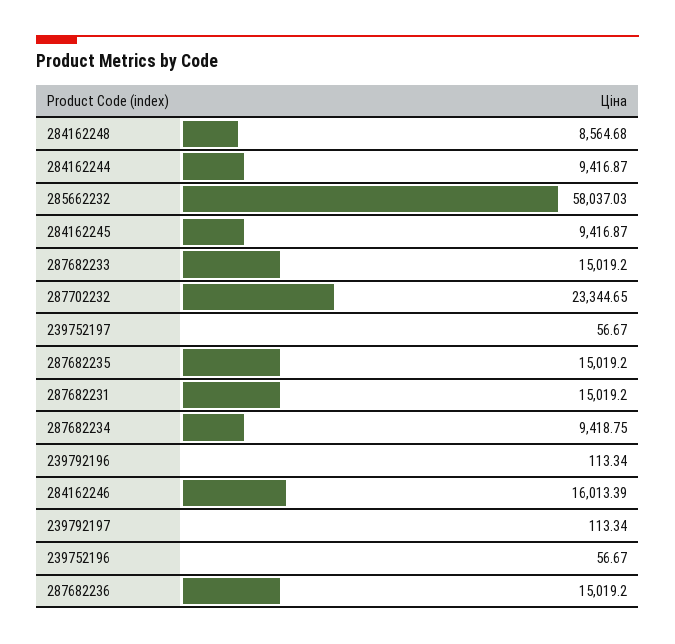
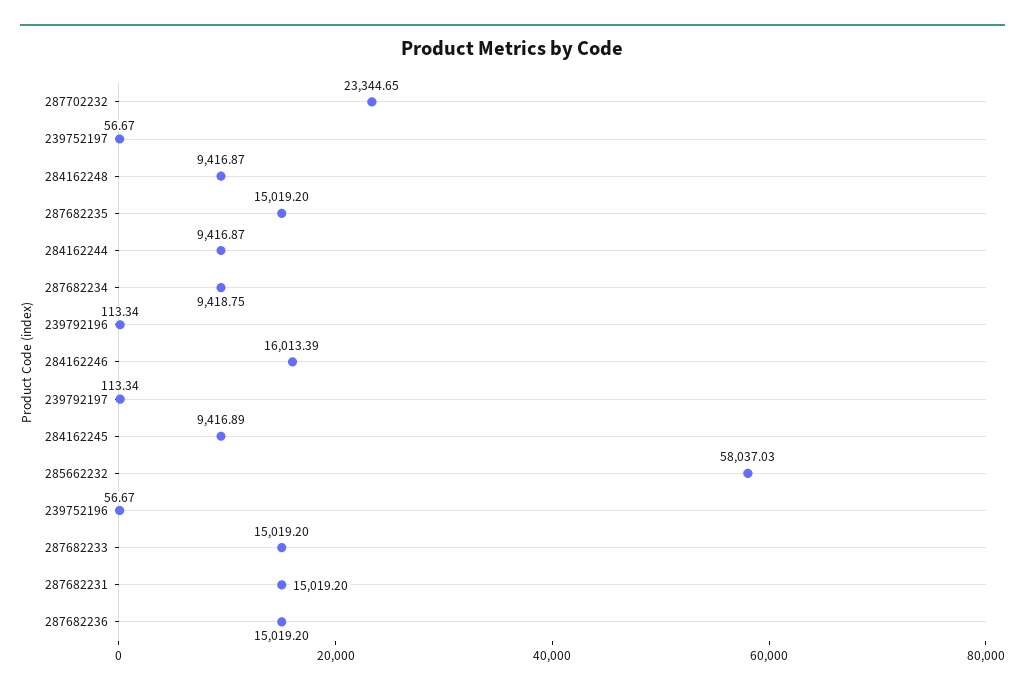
  {
-   "284162248": 8564.68,
+   "284162248": 9416.87,
    "284162244": 9416.87,
    "285662232": 58037.03,
-   "284162245": 9416.87,
+   "284162245": 9416.89,
    "287682233": 15019.2,
    "287702232": 23344.65,
    "239752197": 56.67,
    "287682235": 15019.2,
    "287682231": 15019.2,
    "287682234": 9418.75,
    "239792196": 113.34,
    "284162246": 16013.39,
    "239792197": 113.34,
    "239752196": 56.67,
    "287682236": 15019.2
  }

